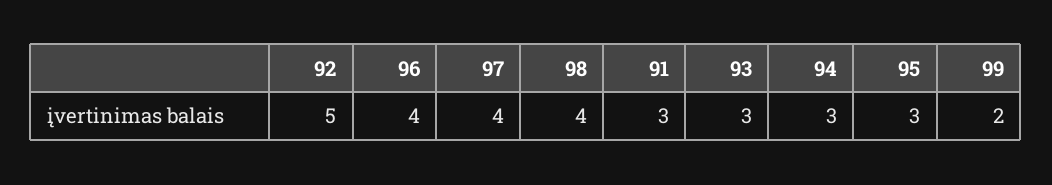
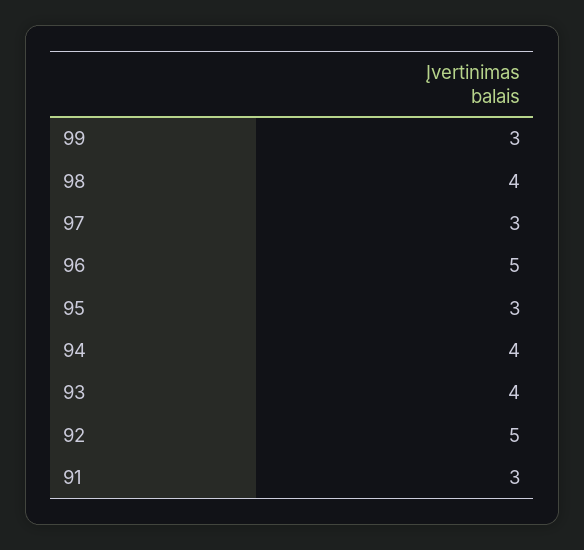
  {
    "92": 5,
-   "96": 4,
+   "96": 5,
-   "97": 4,
+   "97": 3,
    "98": 4,
    "91": 3,
-   "93": 3,
+   "93": 4,
-   "94": 3,
+   "94": 4,
    "95": 3,
-   "99": 2
+   "99": 3
  }

